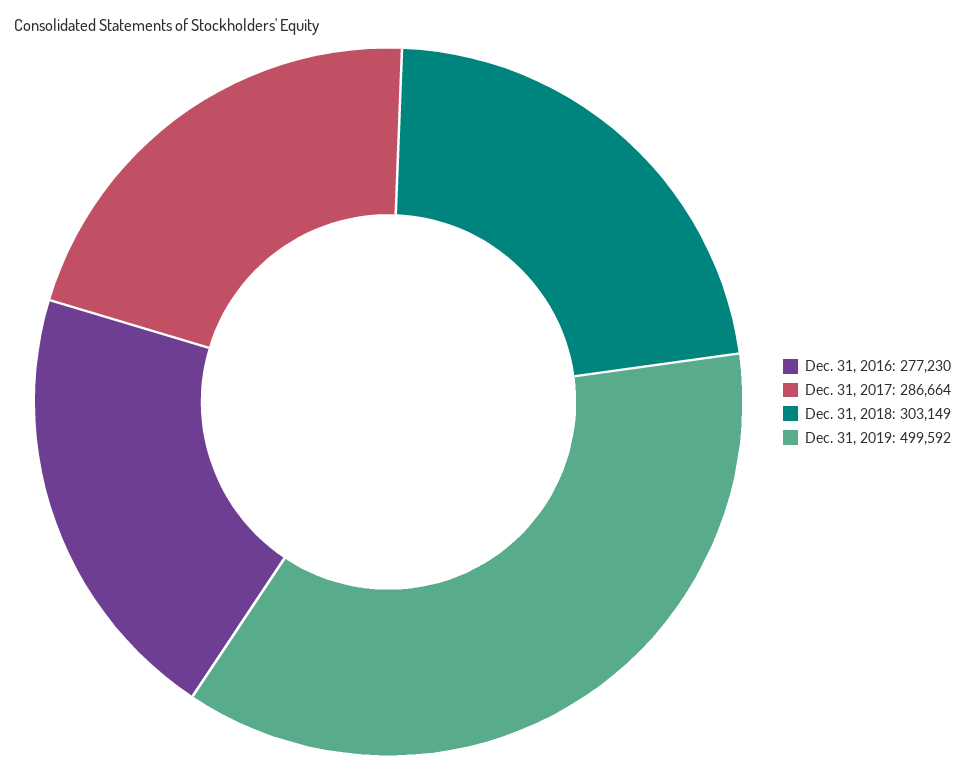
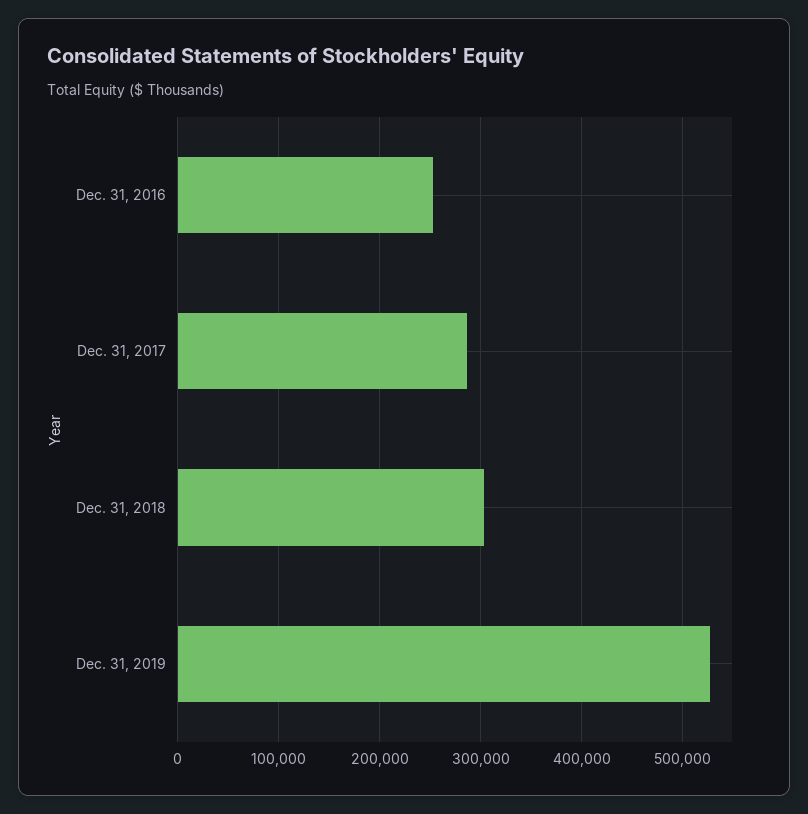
  {
-   "Dec. 31, 2016": 277230,
+   "Dec. 31, 2016": 250000,
    "Dec. 31, 2017": 286664,
    "Dec. 31, 2018": 303149,
-   "Dec. 31, 2019": 499592
+   "Dec. 31, 2019": 530000
  }

